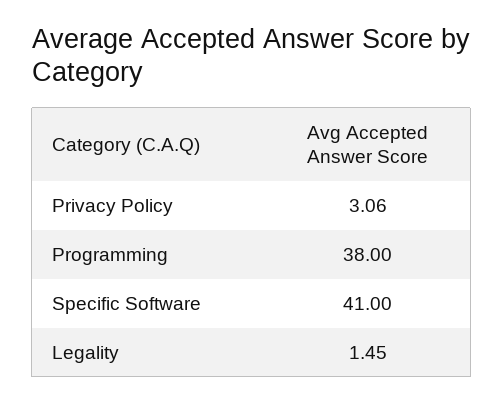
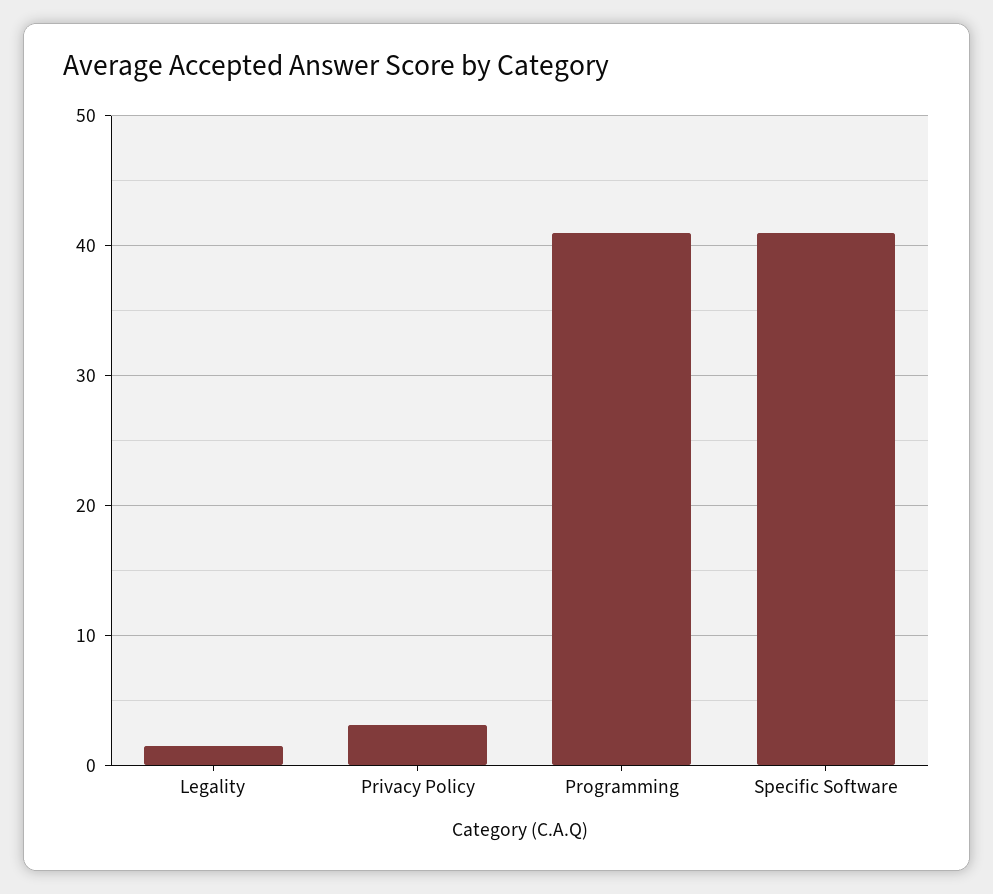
  {
    "Privacy Policy": 3.06,
-   "Programming": 38,
+   "Programming": 41,
    "Specific Software": 41,
    "Legality": 1.45
  }

